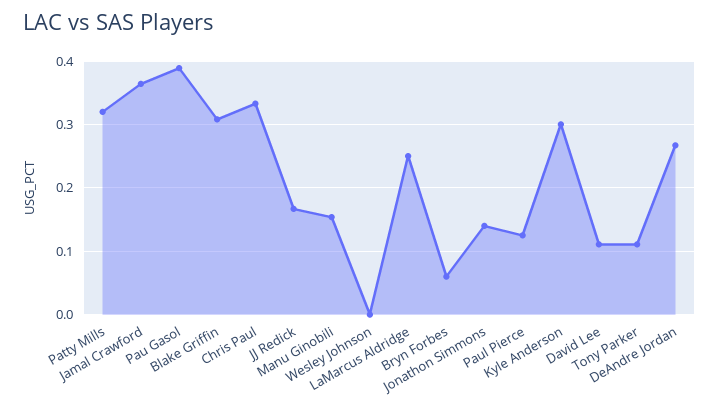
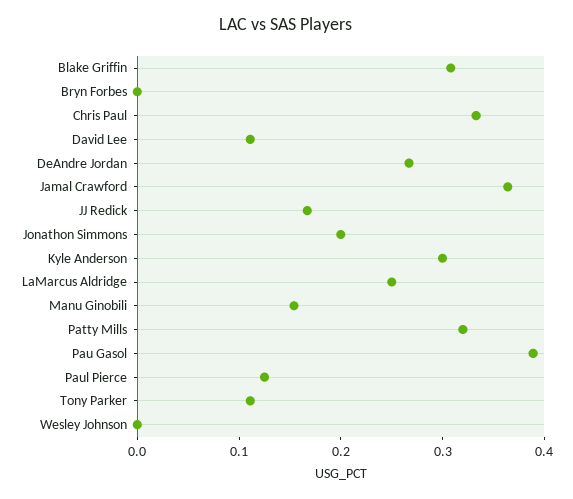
  {
    "Patty Mills": 0.32,
    "Jamal Crawford": 0.36,
    "Pau Gasol": 0.39,
    "Blake Griffin": 0.31,
    "Chris Paul": 0.33,
    "JJ Redick": 0.17,
    "Manu Ginobili": 0.15,
    "Wesley Johnson": 0,
    "LaMarcus Aldridge": 0.25,
-   "Bryn Forbes": 0.06,
+   "Bryn Forbes": 0,
-   "Jonathon Simmons": 0.14,
+   "Jonathon Simmons": 0.2,
    "Paul Pierce": 0.13,
    "Kyle Anderson": 0.3,
    "David Lee": 0.11,
    "Tony Parker": 0.11,
    "DeAndre Jordan": 0.27
  }

